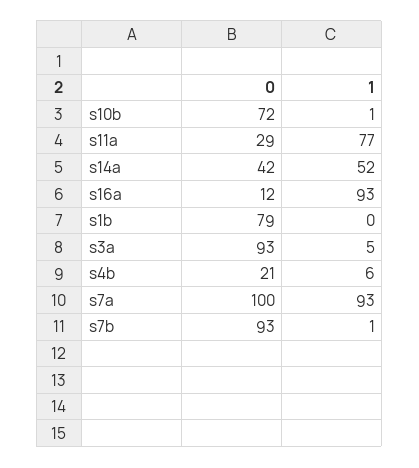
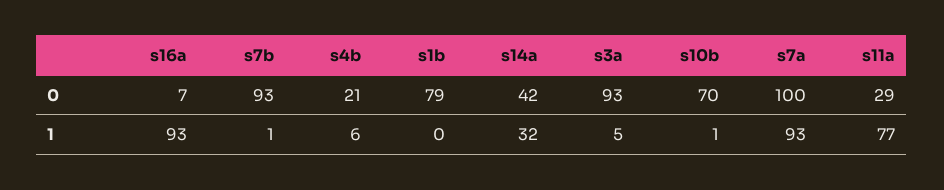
  {
    "0": {
-     "s10b": 72,
+     "s10b": 70,
      "s11a": 29,
      "s14a": 42,
-     "s16a": 12,
+     "s16a": 7,
      "s1b": 79,
      "s3a": 93,
      "s4b": 21,
      "s7a": 100,
      "s7b": 93
    },
    "1": {
      "s10b": 1,
      "s11a": 77,
-     "s14a": 52,
+     "s14a": 32,
      "s16a": 93,
      "s1b": 0,
      "s3a": 5,
      "s4b": 6,
      "s7a": 93,
      "s7b": 1
    }
  }

